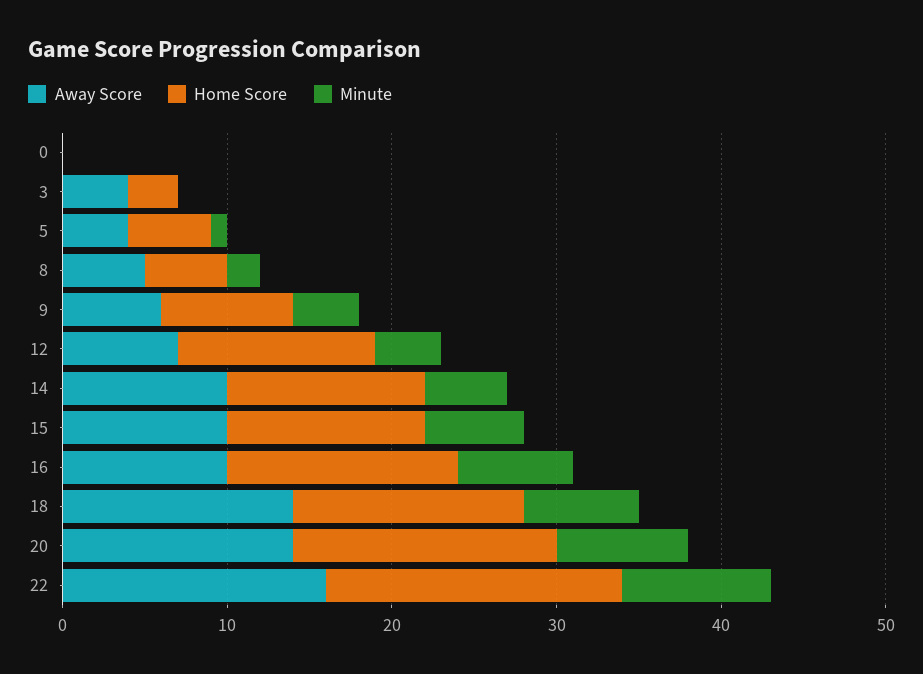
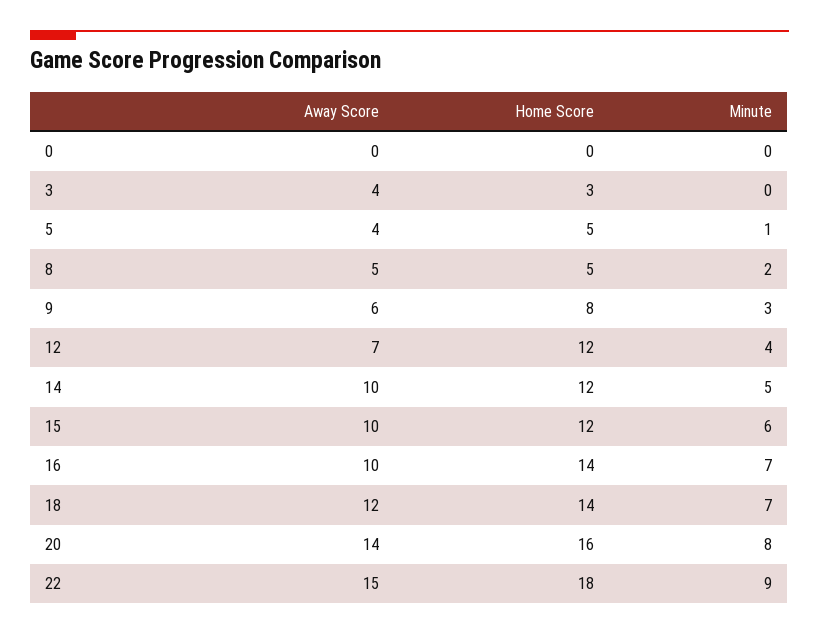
  {
    "Away Score": {
      "0": 0,
      "3": 4,
      "5": 4,
      "8": 5,
      "9": 6,
      "12": 7,
      "14": 10,
      "15": 10,
      "16": 10,
-     "18": 14,
+     "18": 12,
      "20": 14,
-     "22": 16
+     "22": 15
    },
    "Home Score": {
      "0": 0,
      "3": 3,
      "5": 5,
      "8": 5,
      "9": 8,
      "12": 12,
      "14": 12,
      "15": 12,
      "16": 14,
      "18": 14,
      "20": 16,
      "22": 18
    },
    "Minute": {
      "0": 0,
      "3": 0,
      "5": 1,
      "8": 2,
-     "9": 4,
+     "9": 3,
      "12": 4,
      "14": 5,
      "15": 6,
      "16": 7,
      "18": 7,
      "20": 8,
      "22": 9
    }
  }

